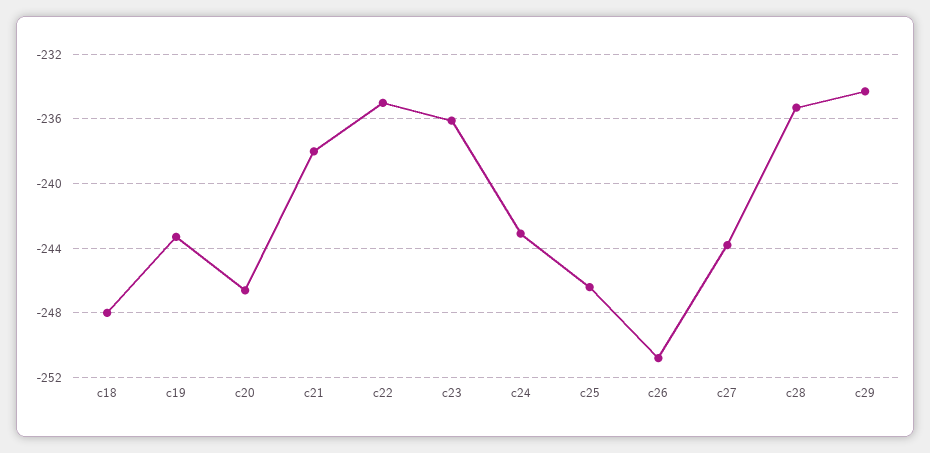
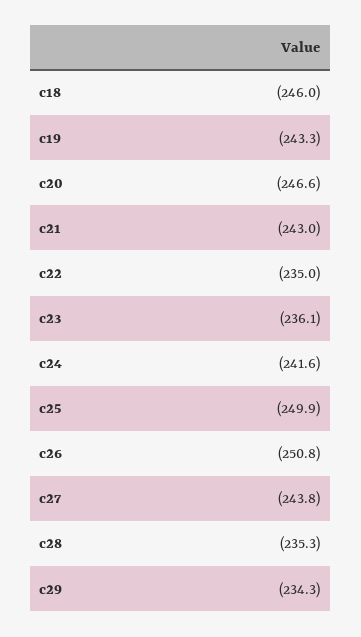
  {
-   "c18": -248,
+   "c18": -246,
    "c19": -243.3,
    "c20": -246.6,
-   "c21": -238,
+   "c21": -243,
    "c22": -235,
    "c23": -236.1,
-   "c24": -243,
+   "c24": -241.6,
-   "c25": -246.5,
+   "c25": -249.9,
    "c26": -250.8,
    "c27": -243.8,
    "c28": -235.3,
    "c29": -234.3
  }

